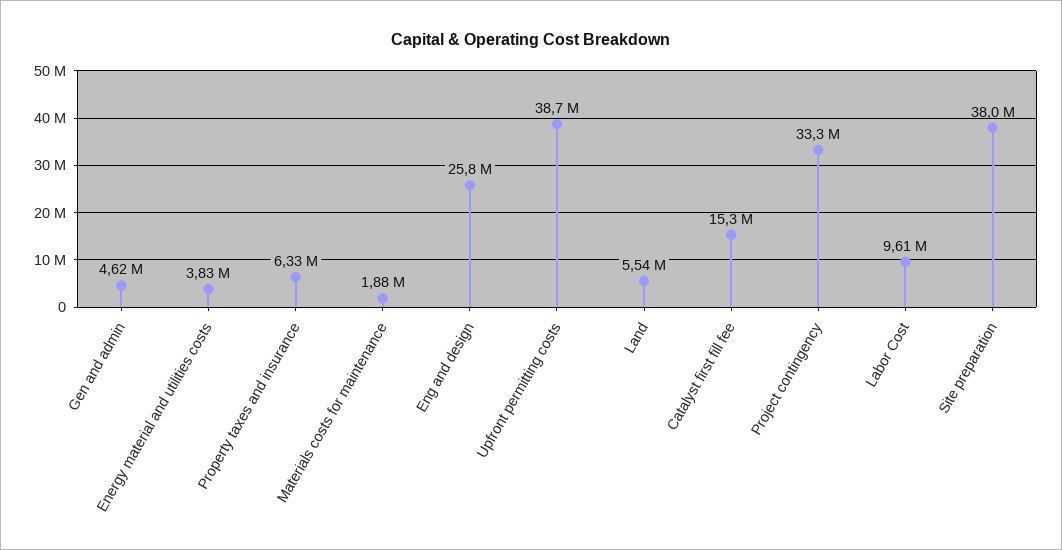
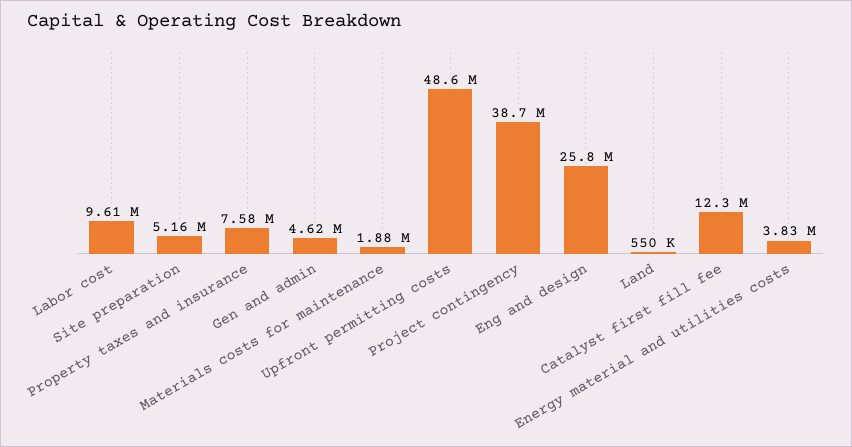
  {
    "Gen and admin": 4620000,
    "Energy material and utilities costs": 3830000,
-   "Property taxes and insurance": 6330000,
+   "Property taxes and insurance": 7580000,
    "Materials costs for maintenance": 1880000,
    "Eng and design": 25800000,
-   "Upfront permitting costs": 38700000,
+   "Upfront permitting costs": 48600000,
-   "Land": 5540000,
+   "Land": 550000,
-   "Catalyst first fill fee": 15300000,
+   "Catalyst first fill fee": 12300000,
-   "Project contingency": 33300000,
+   "Project contingency": 38700000,
    "Labor Cost": 9610000,
-   "Site preparation": 38000000
+   "Site preparation": 5160000
  }

